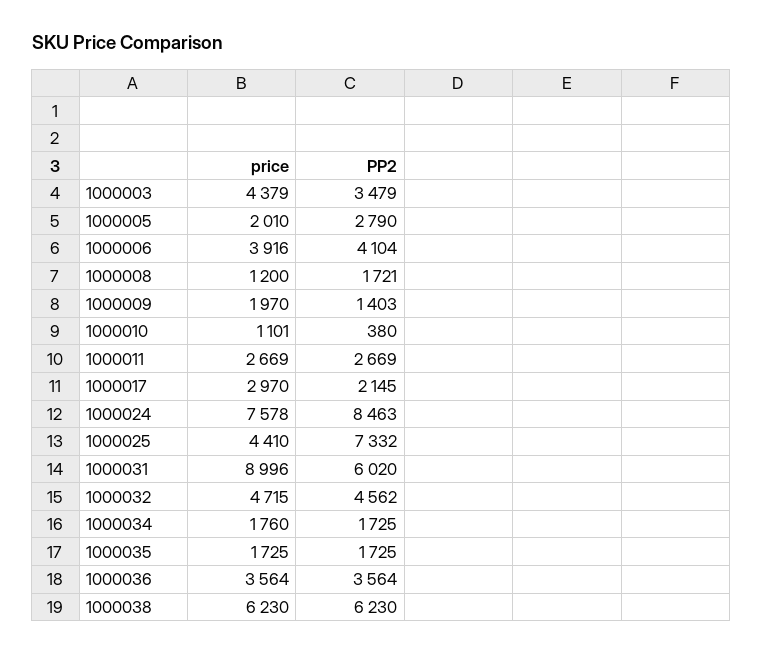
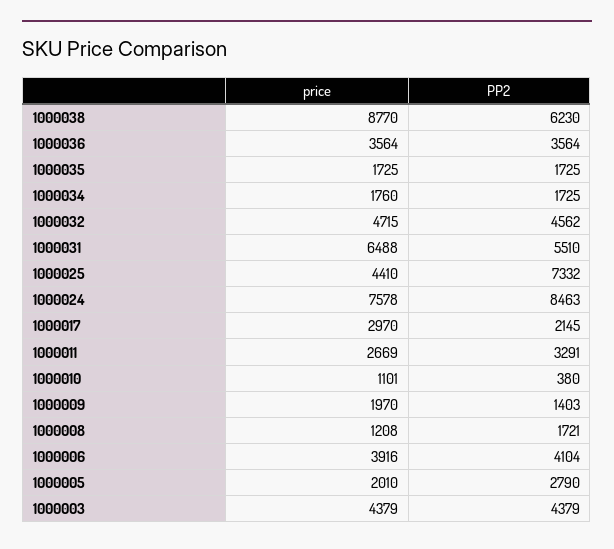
  {
    "price": {
      "1000003": 4379,
      "1000005": 2010,
      "1000006": 3916,
-     "1000008": 1200,
+     "1000008": 1208,
      "1000009": 1970,
      "1000010": 1101,
      "1000011": 2669,
      "1000017": 2970,
      "1000024": 7578,
      "1000025": 4410,
-     "1000031": 8996,
+     "1000031": 6488,
      "1000032": 4715,
      "1000034": 1760,
      "1000035": 1725,
      "1000036": 3564,
-     "1000038": 6230
+     "1000038": 8770
    },
    "PP2": {
-     "1000003": 3479,
+     "1000003": 4379,
      "1000005": 2790,
      "1000006": 4104,
      "1000008": 1721,
      "1000009": 1403,
      "1000010": 380,
-     "1000011": 2669,
+     "1000011": 3291,
      "1000017": 2145,
      "1000024": 8463,
      "1000025": 7332,
-     "1000031": 6020,
+     "1000031": 5510,
      "1000032": 4562,
      "1000034": 1725,
      "1000035": 1725,
      "1000036": 3564,
      "1000038": 6230
    }
  }

